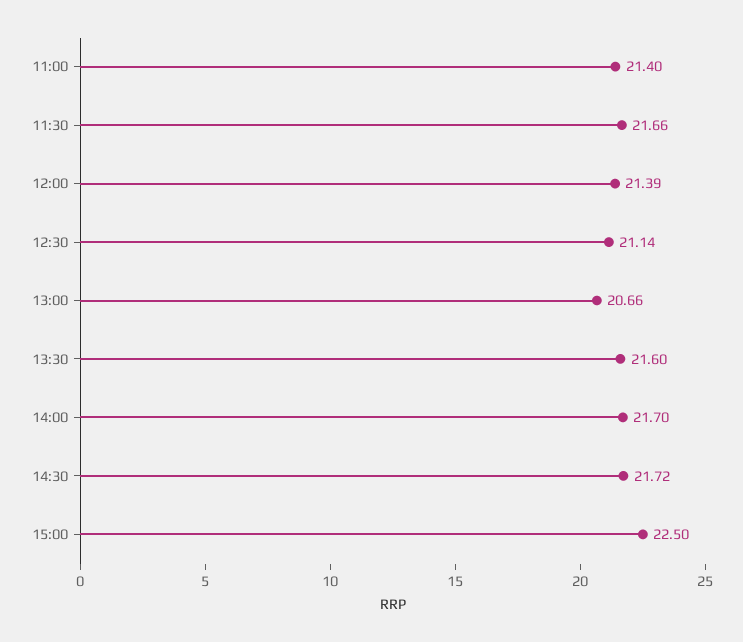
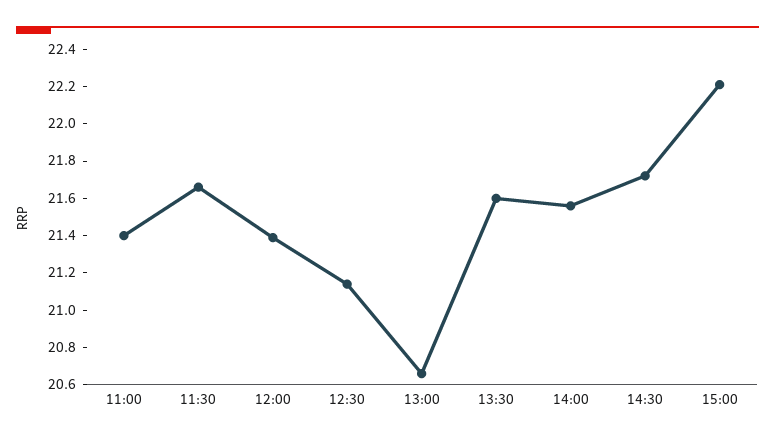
  {
    "11:00": 21.4,
    "11:30": 21.66,
    "12:00": 21.39,
    "12:30": 21.14,
    "13:00": 20.66,
    "13:30": 21.6,
-   "14:00": 21.7,
+   "14:00": 21.55,
    "14:30": 21.72,
-   "15:00": 22.5
+   "15:00": 22.2
  }

